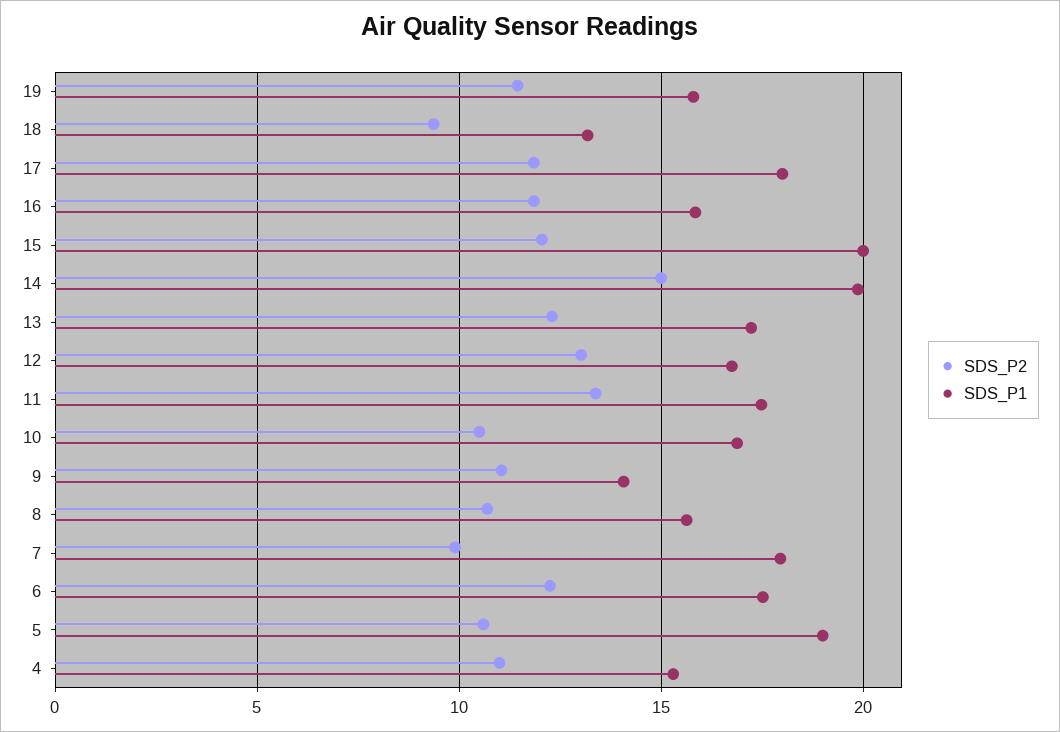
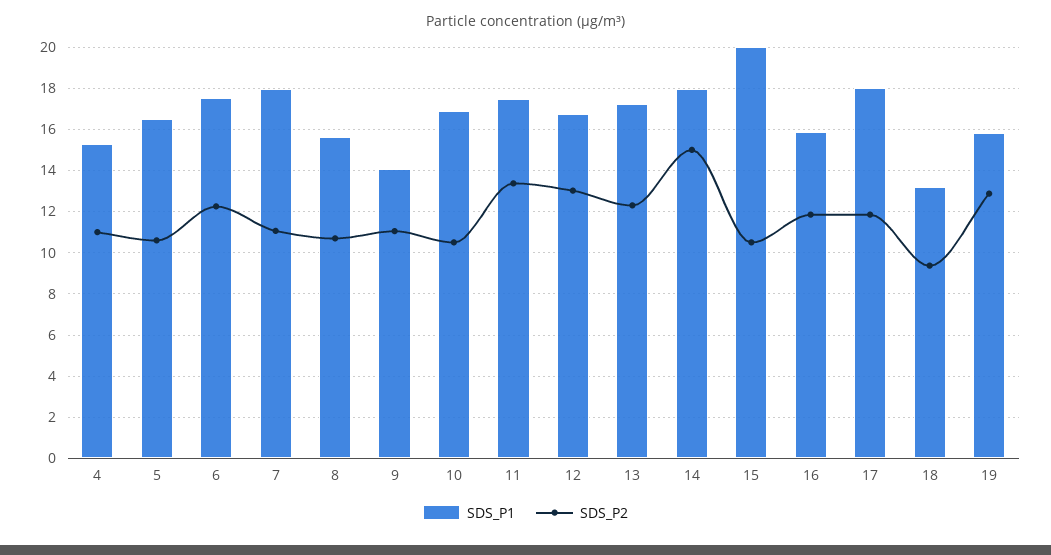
  {
    "SDS_P2": {
-     "19": 11.5,
+     "19": 13,
      "18": 9.5,
      "17": 12,
      "16": 12,
-     "15": 12,
+     "15": 10.5,
      "14": 15,
      "13": 12.5,
      "12": 13,
      "11": 13.5,
      "10": 10.5,
      "9": 11,
      "8": 10.5,
-     "7": 10,
+     "7": 11,
      "6": 12.5,
      "5": 10.5,
      "4": 11
    },
    "SDS_P1": {
      "19": 16,
      "18": 13,
      "17": 18,
      "16": 16,
      "15": 20,
-     "14": 20,
+     "14": 18,
      "13": 17,
      "12": 17,
      "11": 17.5,
      "10": 17,
      "9": 14,
      "8": 15.5,
      "7": 18,
      "6": 17.5,
-     "5": 19,
+     "5": 16.5,
      "4": 15.5
    }
  }

